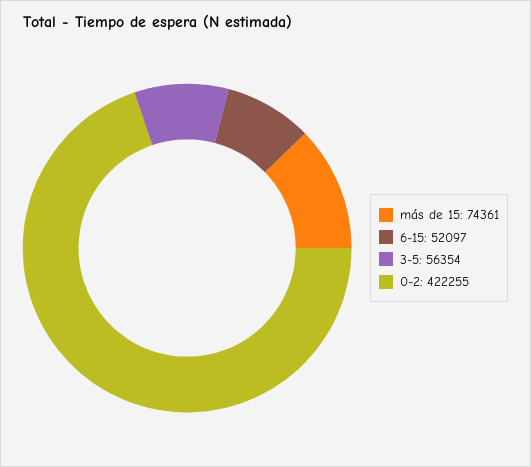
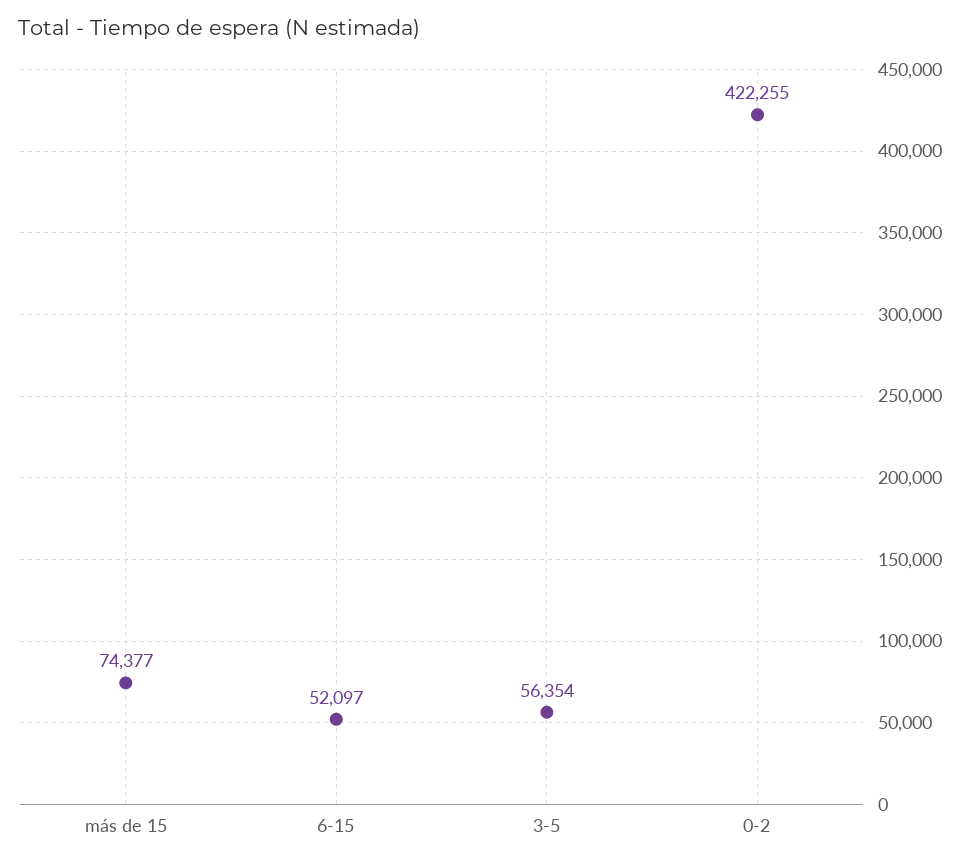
  {
-   "más de 15": 74361,
+   "más de 15": 74377,
    "6-15": 52097,
    "3-5": 56354,
    "0-2": 422255
  }

